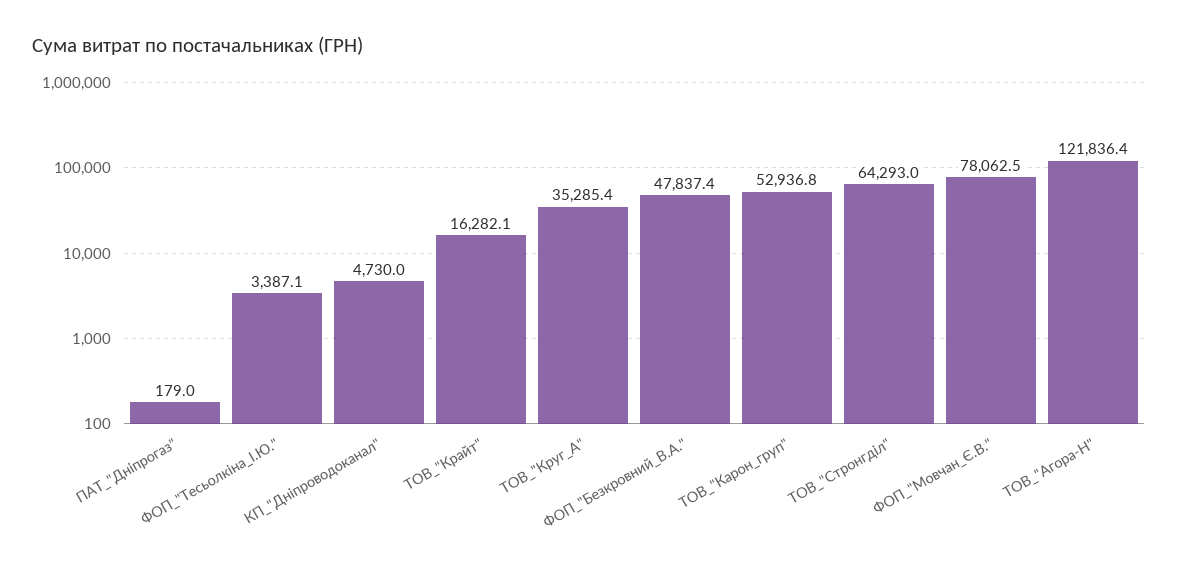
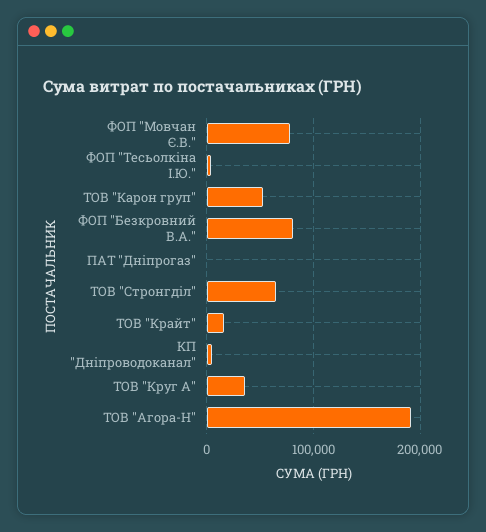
  {
    "ПАТ_\"Дніпрогаз\"": 179,
    "ФОП_\"Тесьолкіна_І.Ю.\"": 3387.1,
    "КП_\"Дніпроводоканал\"": 4730,
    "ТОВ_\"Крайт\"": 16282.1,
    "ТОВ_\"Круг_А\"": 35285.4,
-   "ФОП_\"Безкровний_В.А.\"": 47837.4,
+   "ФОП_\"Безкровний_В.А.\"": 80000,
    "ТОВ_\"Карон_груп\"": 52936.8,
    "ТОВ_\"Стронгділ\"": 64293,
    "ФОП_\"Мовчан_Є.В.\"": 78062.5,
-   "ТОВ_\"Агора-Н\"": 121836.4
+   "ТОВ_\"Агора-Н\"": 190000
  }

